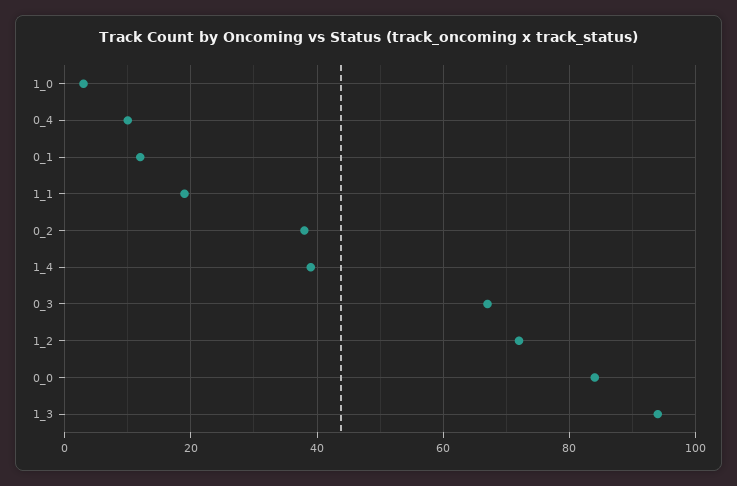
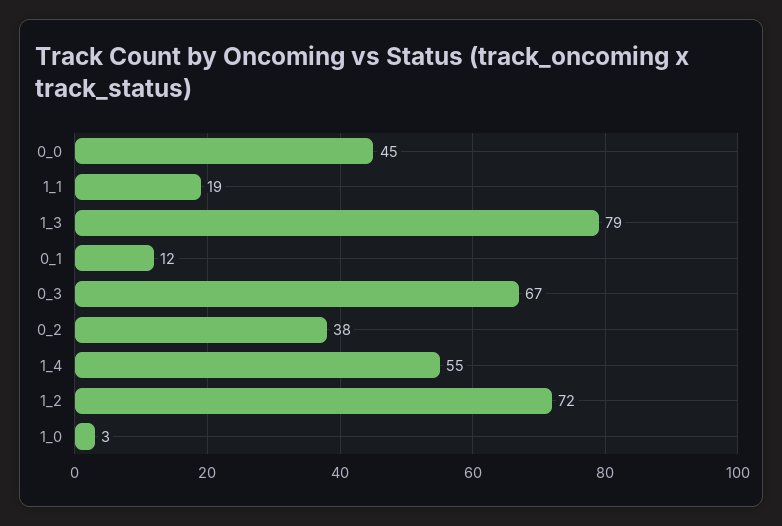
  {
    "1_0": 3,
-   "0_4": 10,
    "0_1": 12,
    "1_1": 19,
    "0_2": 38,
-   "1_4": 40,
+   "1_4": 55,
    "0_3": 67,
    "1_2": 72,
-   "0_0": 85,
+   "0_0": 45,
-   "1_3": 95
+   "1_3": 79
  }

